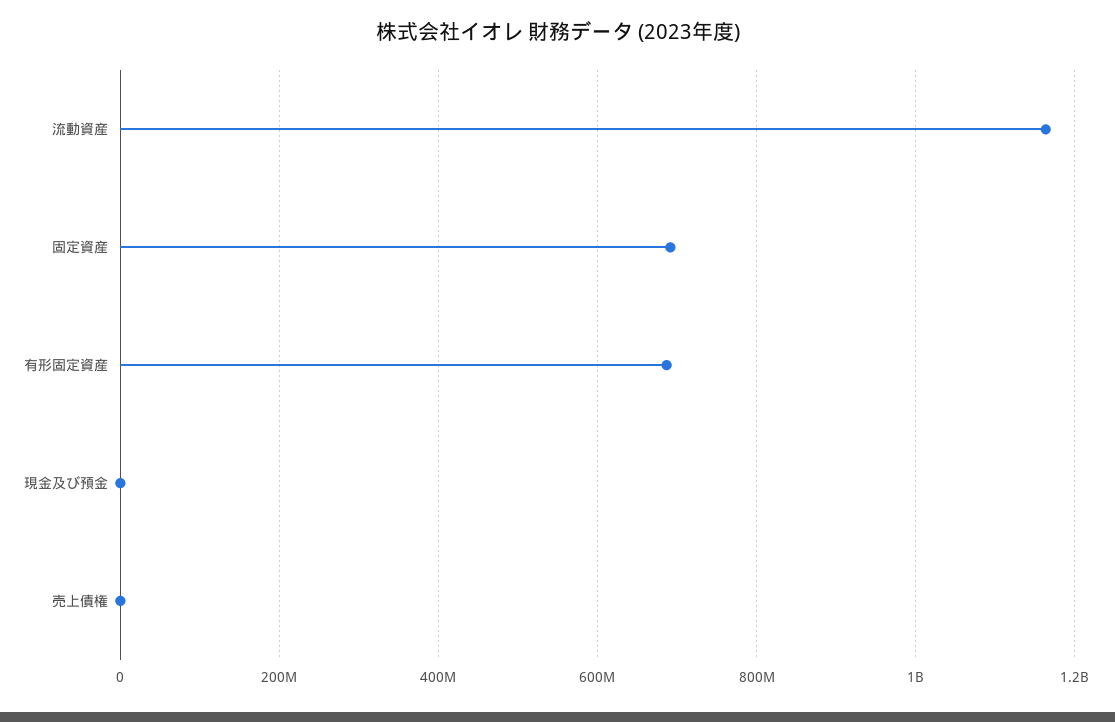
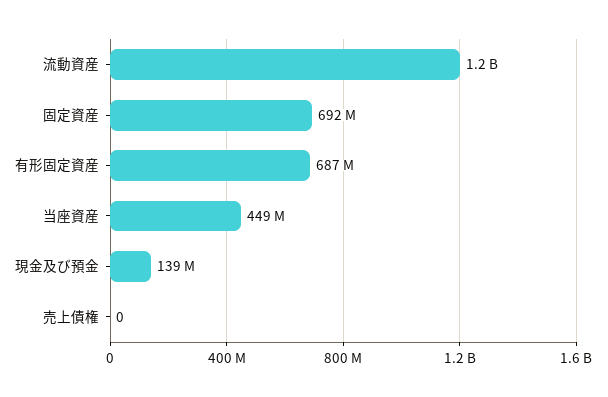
  {
    "流動資産": 1200000000,
    "固定資産": 692000000,
    "有形固定資産": 687000000,
-   "現金及び預金": 0,
+   "現金及び預金": 139000000,
-   "売上債権": 0
+   "売上債権": 0,
+   "当座資産": 449000000
  }

